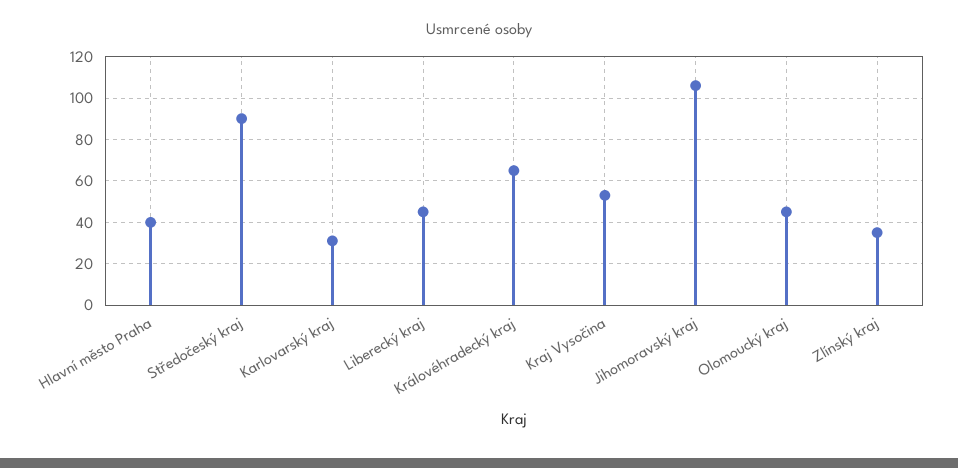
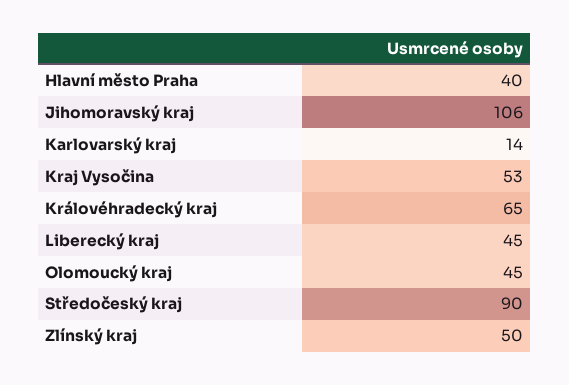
  {
    "Hlavní město Praha": 40,
    "Středočeský kraj": 90,
-   "Karlovarský kraj": 30,
+   "Karlovarský kraj": 14,
    "Liberecký kraj": 45,
    "Královéhradecký kraj": 65,
    "Kraj Vysočina": 53,
    "Jihomoravský kraj": 106,
    "Olomoucký kraj": 45,
-   "Zlínský kraj": 35
+   "Zlínský kraj": 50
  }

